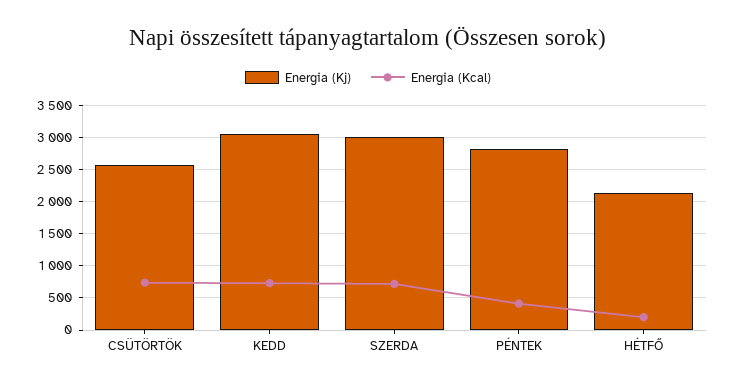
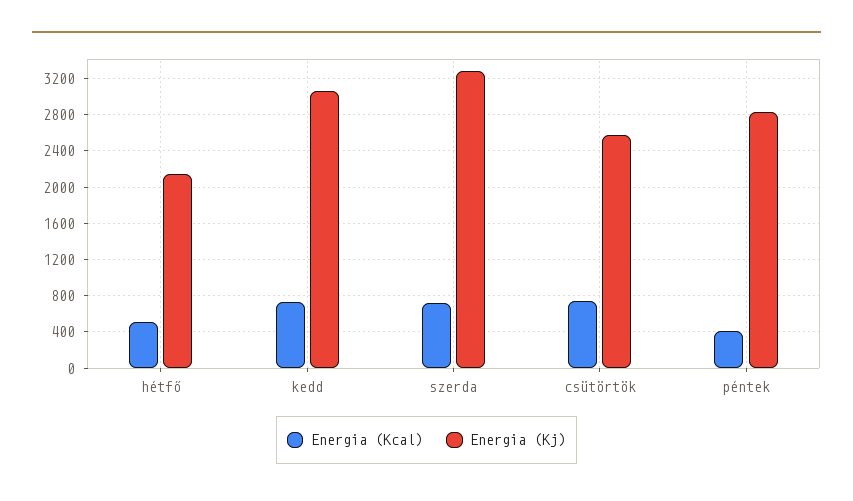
  {
    "Energia (Kj)": {
      "CSÜTÖRTÖK": 2600,
      "KEDD": 3100,
-     "SZERDA": 3000,
+     "SZERDA": 3300,
      "PÉNTEK": 2800,
      "HÉTFŐ": 2100
    },
    "Energia (Kcal)": {
      "CSÜTÖRTÖK": 700,
      "KEDD": 700,
      "SZERDA": 700,
      "PÉNTEK": 400,
-     "HÉTFŐ": 200
+     "HÉTFŐ": 500
    }
  }

